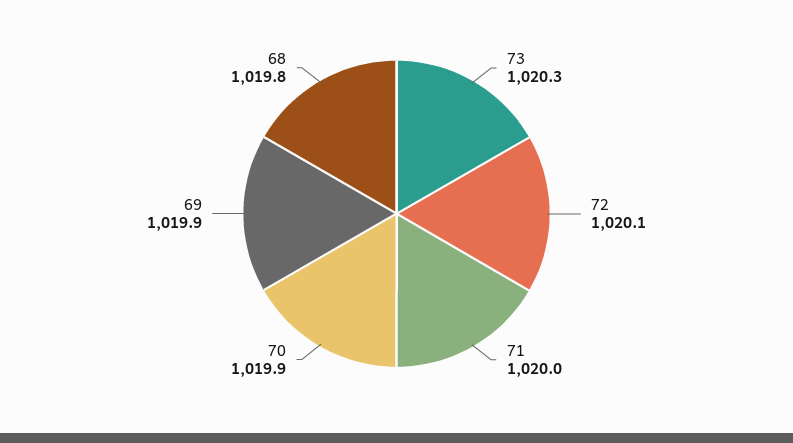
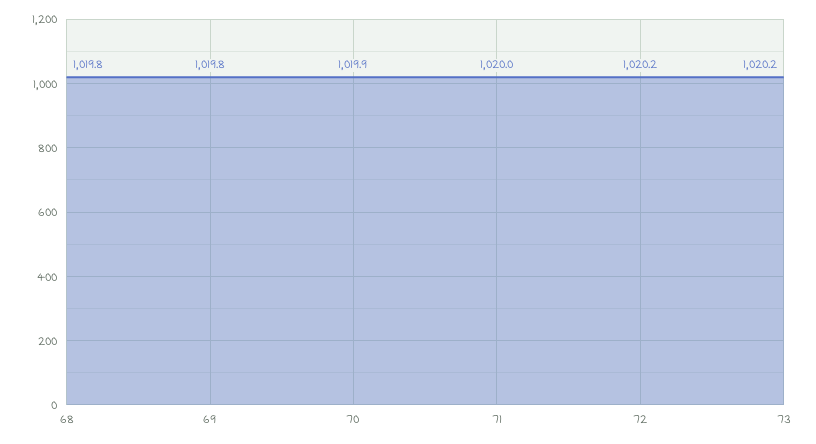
  {
-   "73": 1020.3,
+   "73": 1020.2,
-   "72": 1020.1,
+   "72": 1020.2,
    "71": 1020,
    "70": 1019.9,
-   "69": 1019.9,
+   "69": 1019.8,
    "68": 1019.8
  }

